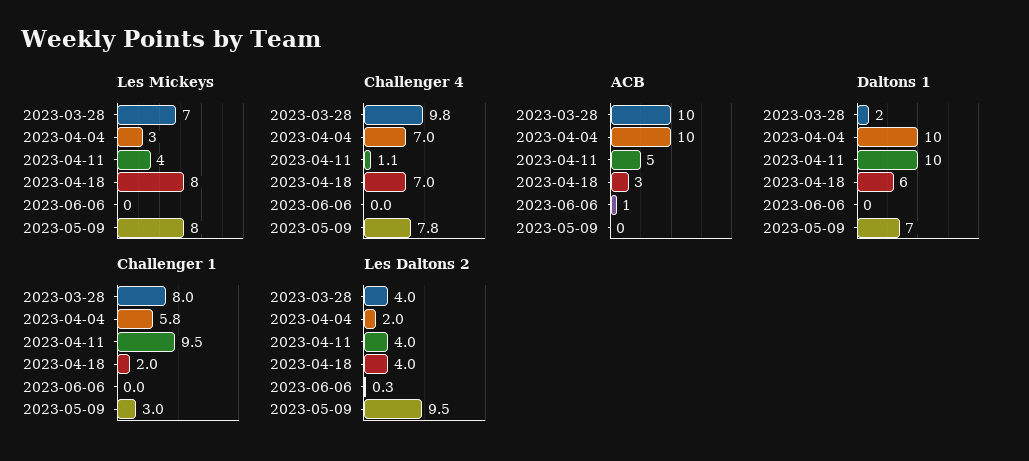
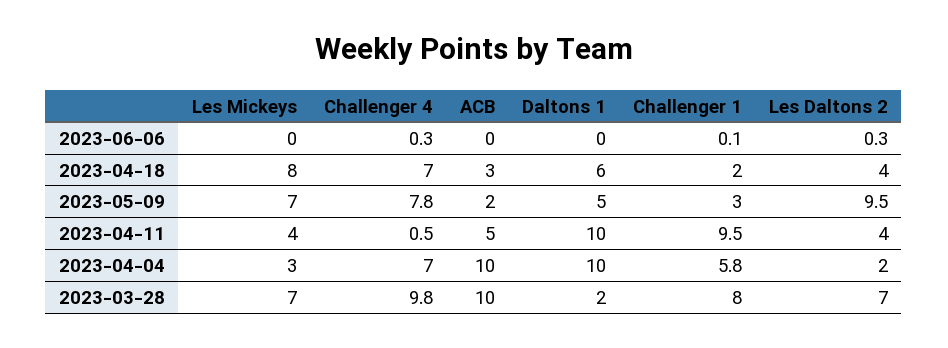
  {
    "Les Mickeys": {
      "2023-03-28": 7,
      "2023-04-04": 3,
      "2023-04-11": 4,
      "2023-04-18": 8,
      "2023-06-06": 0,
-     "2023-05-09": 8
+     "2023-05-09": 7
    },
    "Challenger 4": {
      "2023-03-28": 9.8,
      "2023-04-04": 7,
-     "2023-04-11": 1.1,
+     "2023-04-11": 0.5,
      "2023-04-18": 7,
-     "2023-06-06": 0,
+     "2023-06-06": 0.3,
      "2023-05-09": 7.8
    },
    "ACB": {
      "2023-03-28": 10,
      "2023-04-04": 10,
      "2023-04-11": 5,
      "2023-04-18": 3,
-     "2023-06-06": 1,
+     "2023-06-06": 0,
-     "2023-05-09": 0
+     "2023-05-09": 2
    },
    "Daltons 1": {
      "2023-03-28": 2,
      "2023-04-04": 10,
      "2023-04-11": 10,
      "2023-04-18": 6,
      "2023-06-06": 0,
-     "2023-05-09": 7
+     "2023-05-09": 5
    },
    "Challenger 1": {
      "2023-03-28": 8,
      "2023-04-04": 5.8,
      "2023-04-11": 9.5,
      "2023-04-18": 2,
-     "2023-06-06": 0,
+     "2023-06-06": 0.1,
      "2023-05-09": 3
    },
    "Les Daltons 2": {
-     "2023-03-28": 4,
+     "2023-03-28": 7,
      "2023-04-04": 2,
      "2023-04-11": 4,
      "2023-04-18": 4,
      "2023-06-06": 0.3,
      "2023-05-09": 9.5
    }
  }

